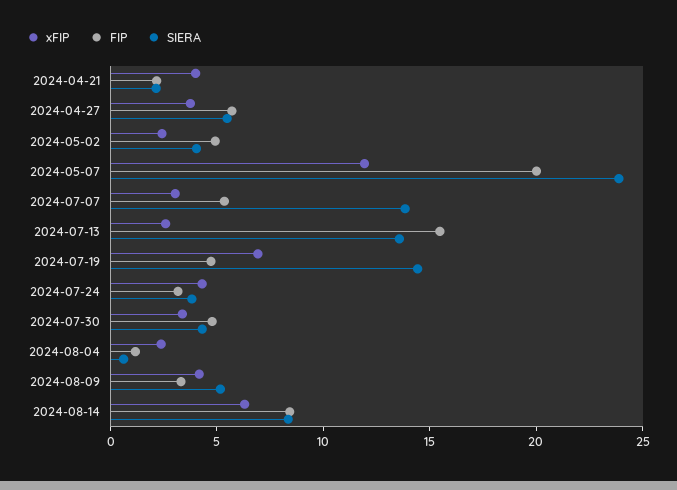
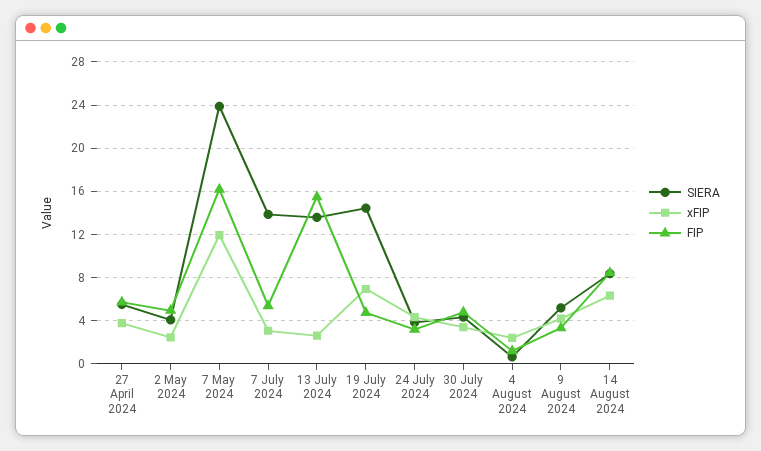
  {
    "xFIP": {
-     "2024-04-21": 4,
      "2024-04-27": 4,
      "2024-05-02": 2,
      "2024-05-07": 12,
      "2024-07-07": 3,
      "2024-07-13": 3,
      "2024-07-19": 7,
      "2024-07-24": 4,
      "2024-07-30": 3,
      "2024-08-04": 2,
      "2024-08-09": 4,
      "2024-08-14": 6
    },
    "FIP": {
-     "2024-04-21": 2,
      "2024-04-27": 6,
      "2024-05-02": 5,
-     "2024-05-07": 20,
+     "2024-05-07": 16,
      "2024-07-07": 5,
      "2024-07-13": 15,
      "2024-07-19": 5,
      "2024-07-24": 3,
      "2024-07-30": 5,
      "2024-08-04": 1,
      "2024-08-09": 3,
      "2024-08-14": 8
    },
    "SIERA": {
-     "2024-04-21": 2,
      "2024-04-27": 5,
      "2024-05-02": 4,
      "2024-05-07": 24,
      "2024-07-07": 14,
      "2024-07-13": 14,
      "2024-07-19": 14,
      "2024-07-24": 4,
      "2024-07-30": 4,
      "2024-08-04": 1,
      "2024-08-09": 5,
      "2024-08-14": 8
    }
  }

